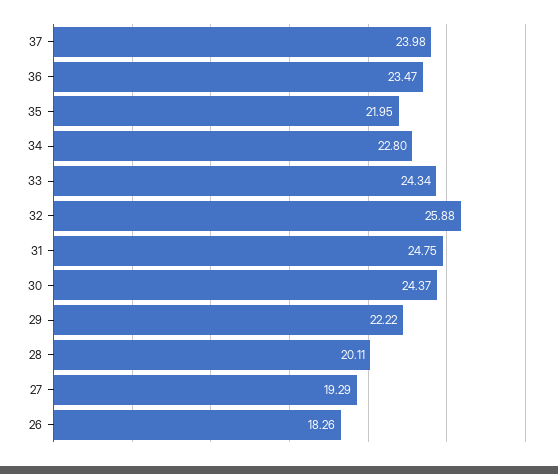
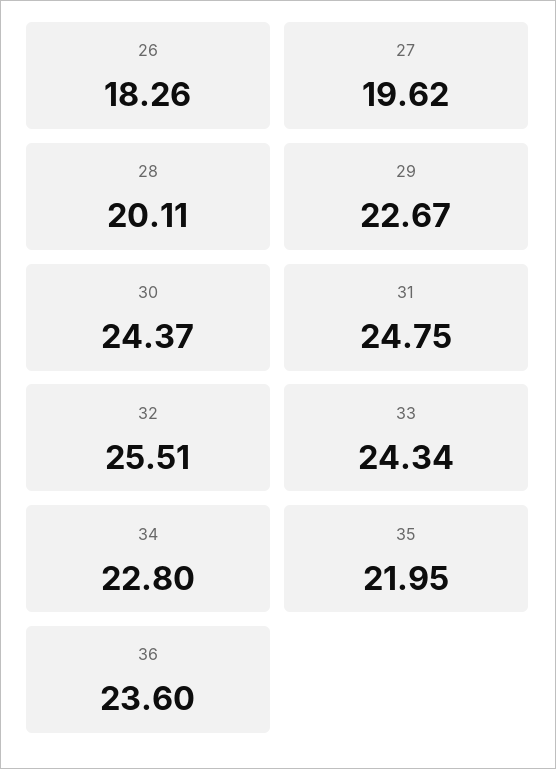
  {
-   "37": 23.98,
-   "36": 23.47,
+   "36": 23.6,
    "35": 21.95,
    "34": 22.8,
    "33": 24.34,
-   "32": 25.88,
+   "32": 25.51,
    "31": 24.75,
    "30": 24.37,
-   "29": 22.22,
+   "29": 22.67,
    "28": 20.11,
-   "27": 19.29,
+   "27": 19.62,
    "26": 18.26
  }

